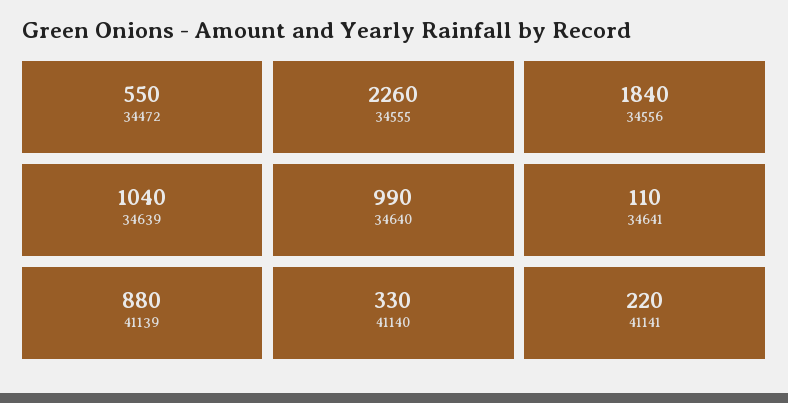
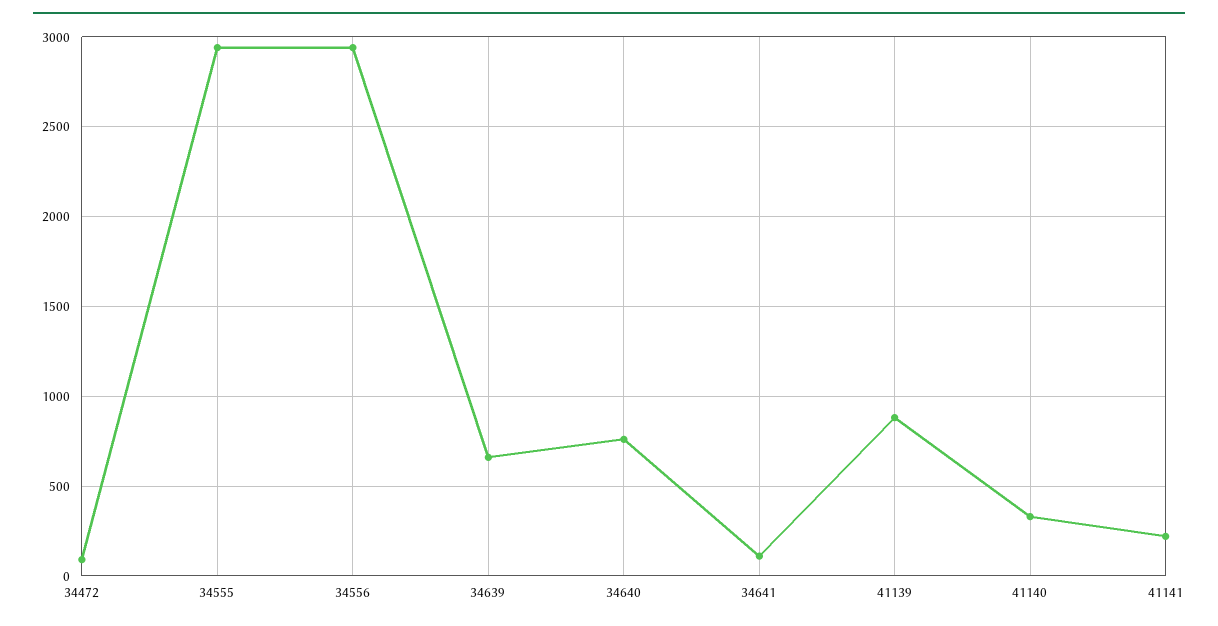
  {
-   "34472": 550,
+   "34472": 100,
-   "34555": 2260,
+   "34555": 2950,
-   "34556": 1840,
+   "34556": 2950,
-   "34639": 1040,
+   "34639": 650,
-   "34640": 990,
+   "34640": 750,
    "34641": 110,
    "41139": 880,
    "41140": 330,
    "41141": 220
  }

